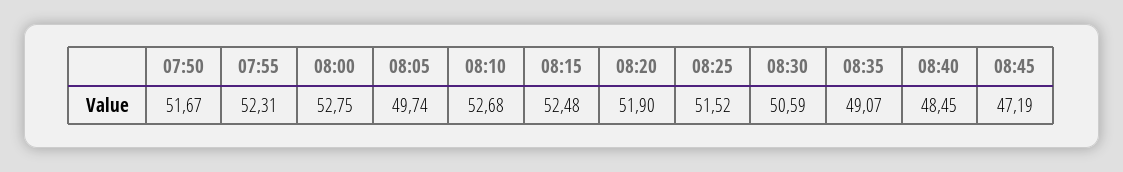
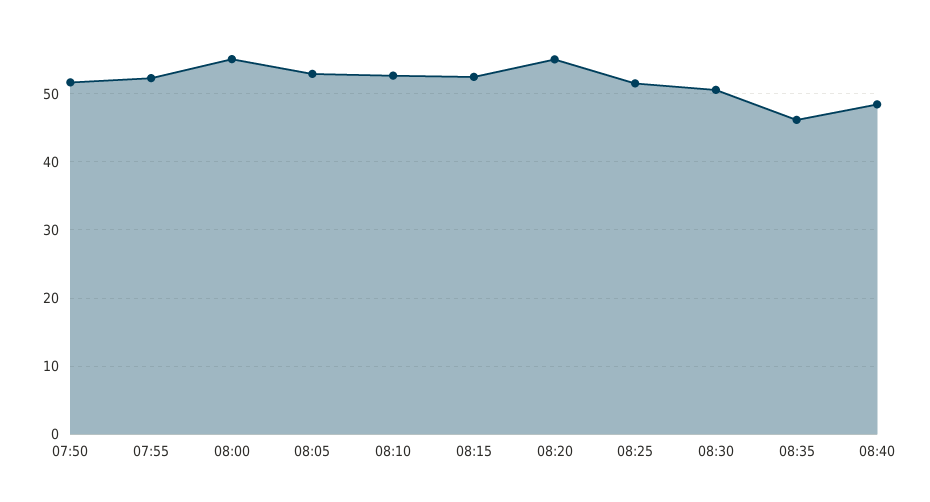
  {
    "07:50": 51.67,
    "07:55": 52.31,
-   "08:00": 52.75,
+   "08:00": 55,
-   "08:05": 49.74,
+   "08:05": 53,
    "08:10": 52.68,
    "08:15": 52.48,
-   "08:20": 51.9,
+   "08:20": 55,
    "08:25": 51.52,
    "08:30": 50.59,
-   "08:35": 49.07,
+   "08:35": 46,
-   "08:40": 48.45,
+   "08:40": 48.45
-   "08:45": 47.19
  }

